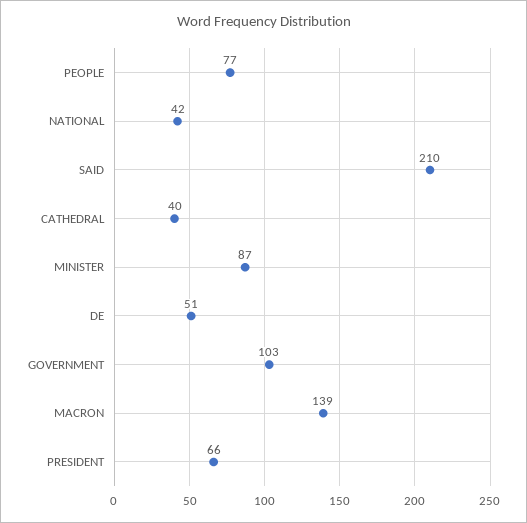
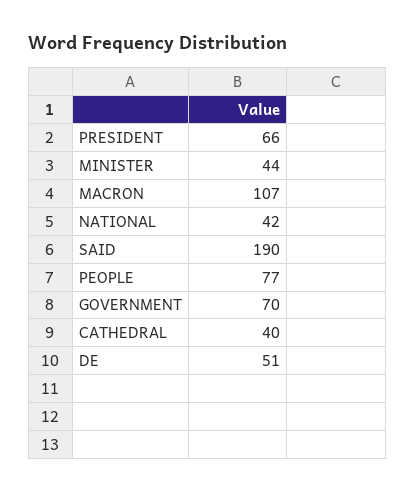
  {
    "PEOPLE": 77,
    "NATIONAL": 42,
-   "SAID": 210,
+   "SAID": 190,
    "CATHEDRAL": 40,
-   "MINISTER": 87,
+   "MINISTER": 44,
    "DE": 51,
-   "GOVERNMENT": 103,
+   "GOVERNMENT": 70,
-   "MACRON": 139,
+   "MACRON": 107,
    "PRESIDENT": 66
  }

